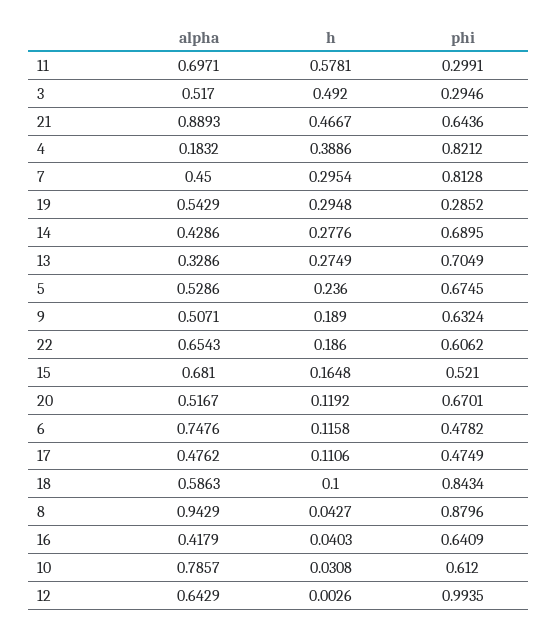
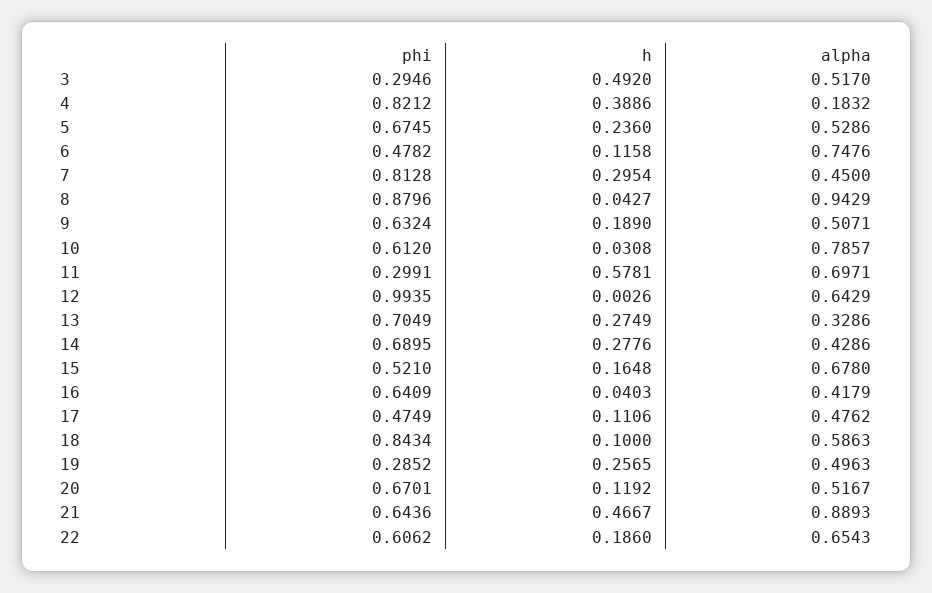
  {
    "alpha": {
      "11": 0.6971,
      "3": 0.517,
      "21": 0.8893,
      "4": 0.1832,
      "7": 0.45,
-     "19": 0.5429,
+     "19": 0.4963,
      "14": 0.4286,
      "13": 0.3286,
      "5": 0.5286,
      "9": 0.5071,
      "22": 0.6543,
-     "15": 0.681,
+     "15": 0.678,
      "20": 0.5167,
      "6": 0.7476,
      "17": 0.4762,
      "18": 0.5863,
      "8": 0.9429,
      "16": 0.4179,
      "10": 0.7857,
      "12": 0.6429
    },
    "h": {
      "11": 0.5781,
      "3": 0.492,
      "21": 0.4667,
      "4": 0.3886,
      "7": 0.2954,
-     "19": 0.2948,
+     "19": 0.2565,
      "14": 0.2776,
      "13": 0.2749,
      "5": 0.236,
      "9": 0.189,
      "22": 0.186,
      "15": 0.1648,
      "20": 0.1192,
      "6": 0.1158,
      "17": 0.1106,
      "18": 0.1,
      "8": 0.0427,
      "16": 0.0403,
      "10": 0.0308,
      "12": 0.0026
    },
    "phi": {
      "11": 0.2991,
      "3": 0.2946,
      "21": 0.6436,
      "4": 0.8212,
      "7": 0.8128,
      "19": 0.2852,
      "14": 0.6895,
      "13": 0.7049,
      "5": 0.6745,
      "9": 0.6324,
      "22": 0.6062,
      "15": 0.521,
      "20": 0.6701,
      "6": 0.4782,
      "17": 0.4749,
      "18": 0.8434,
      "8": 0.8796,
      "16": 0.6409,
      "10": 0.612,
      "12": 0.9935
    }
  }

